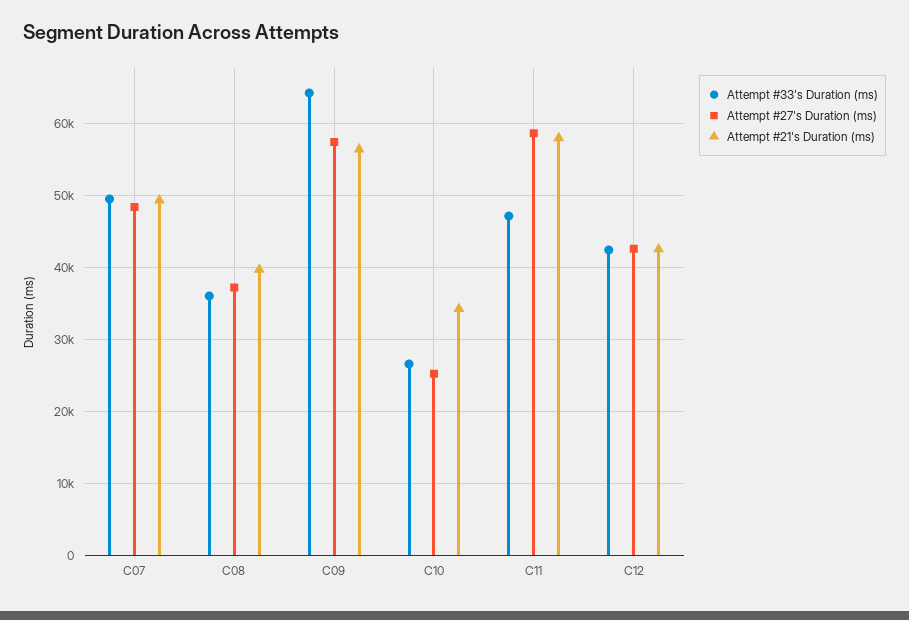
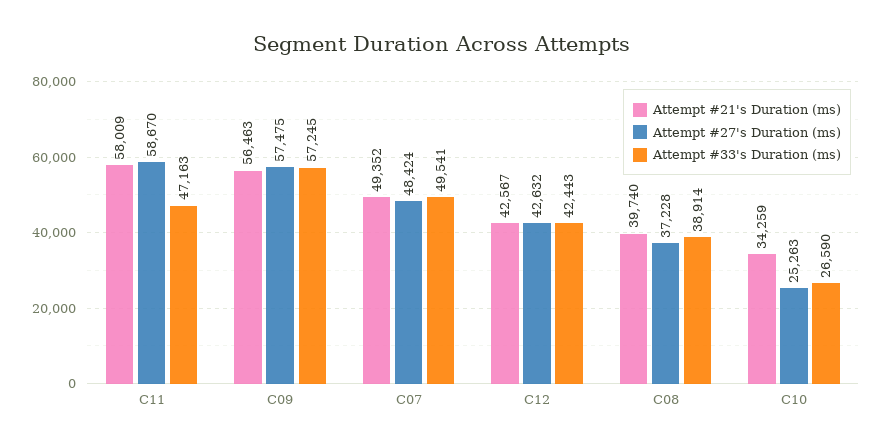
  {
    "Attempt #33's Duration (ms)": {
      "C07": 49541,
-     "C08": 36000,
+     "C08": 38914,
-     "C09": 64000,
+     "C09": 57245,
      "C10": 26590,
      "C11": 47163,
      "C12": 42443
    },
    "Attempt #27's Duration (ms)": {
      "C07": 48424,
      "C08": 37228,
      "C09": 57475,
      "C10": 25263,
      "C11": 58670,
      "C12": 42632
    },
    "Attempt #21's Duration (ms)": {
      "C07": 49352,
      "C08": 39740,
      "C09": 56463,
      "C10": 34259,
      "C11": 58009,
      "C12": 42567
    }
  }

